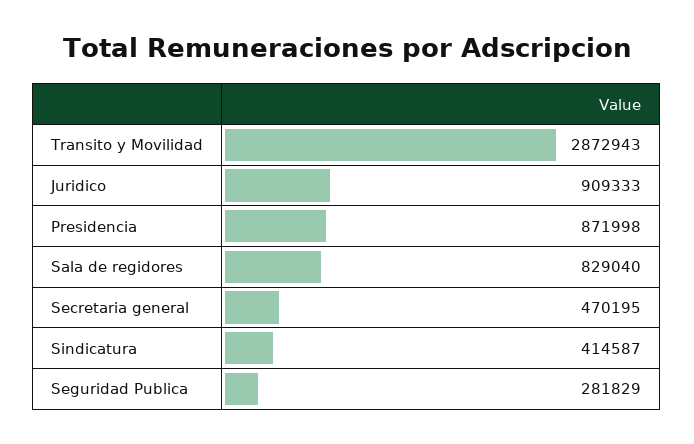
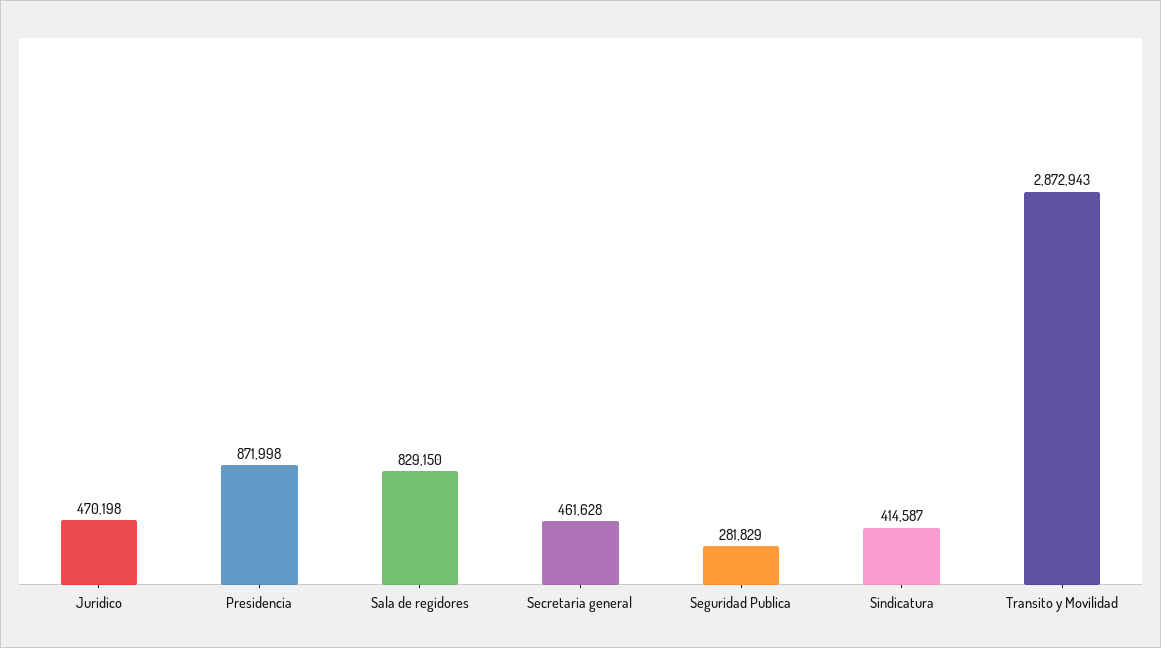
  {
    "Transito y Movilidad": 2872943,
-   "Juridico": 909333,
+   "Juridico": 470198,
    "Presidencia": 871998,
-   "Sala de regidores": 829040,
+   "Sala de regidores": 829150,
-   "Secretaria general": 470195,
+   "Secretaria general": 461628,
    "Sindicatura": 414587,
    "Seguridad Publica": 281829
  }

